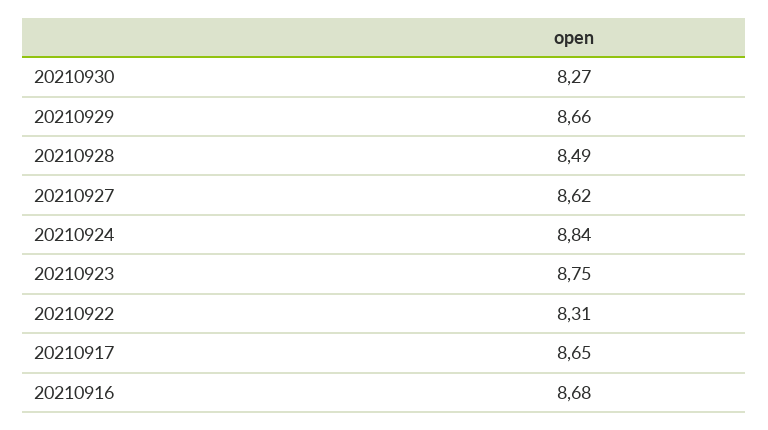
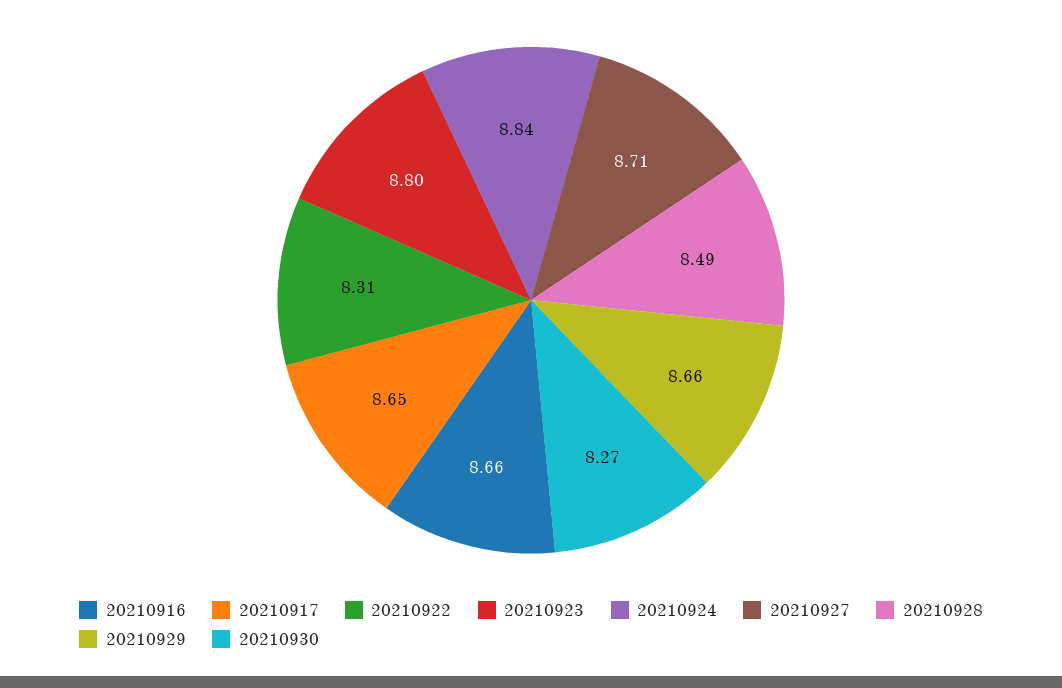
  {
    "20210930": 8.27,
    "20210929": 8.66,
    "20210928": 8.49,
-   "20210927": 8.62,
+   "20210927": 8.71,
    "20210924": 8.84,
-   "20210923": 8.75,
+   "20210923": 8.8,
    "20210922": 8.31,
    "20210917": 8.65,
-   "20210916": 8.68
+   "20210916": 8.66
  }

